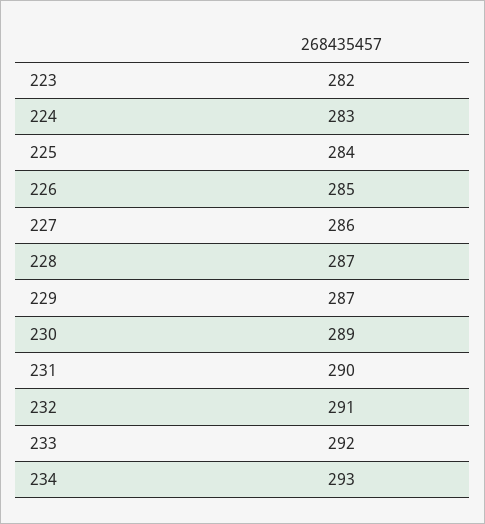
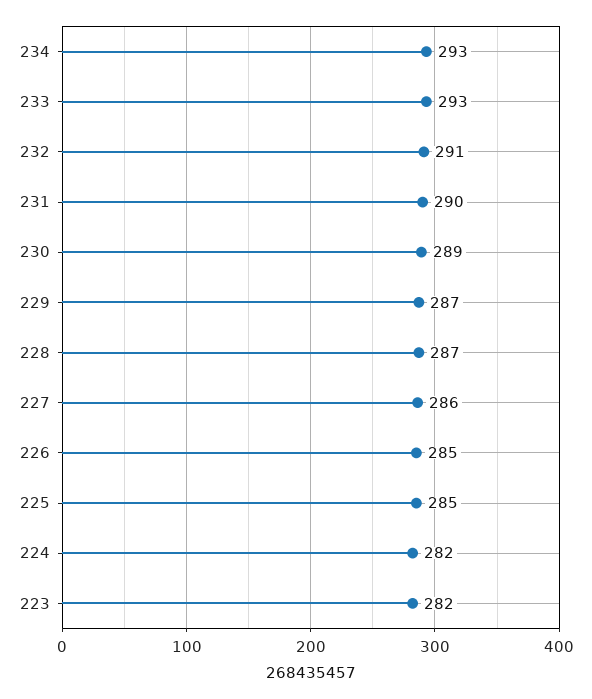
  {
    "223": 282,
-   "224": 283,
+   "224": 282,
-   "225": 284,
+   "225": 285,
    "226": 285,
    "227": 286,
    "228": 287,
    "229": 287,
    "230": 289,
    "231": 290,
    "232": 291,
-   "233": 292,
+   "233": 293,
    "234": 293
  }

